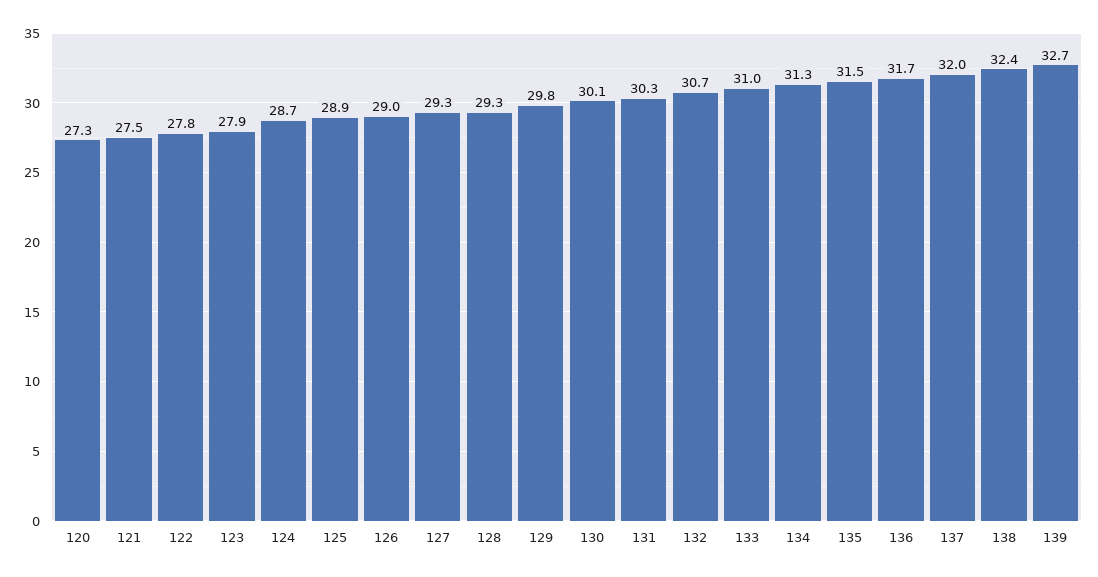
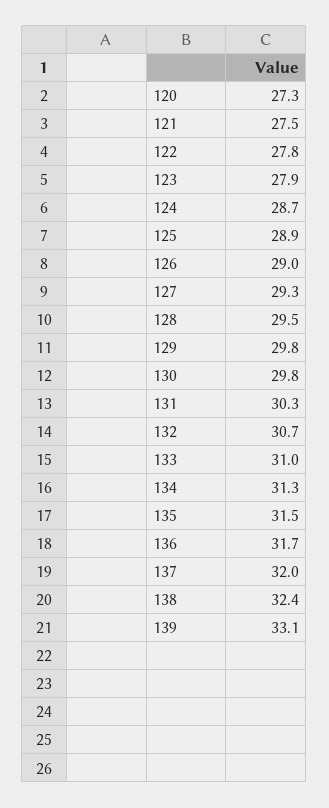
  {
    "120": 27.3,
    "121": 27.5,
    "122": 27.8,
    "123": 27.9,
    "124": 28.7,
    "125": 28.9,
    "126": 29,
    "127": 29.3,
-   "128": 29.3,
+   "128": 29.5,
    "129": 29.8,
-   "130": 30.1,
+   "130": 29.8,
    "131": 30.3,
    "132": 30.7,
    "133": 31,
    "134": 31.3,
    "135": 31.5,
    "136": 31.7,
    "137": 32,
    "138": 32.4,
-   "139": 32.7
+   "139": 33.1
  }

